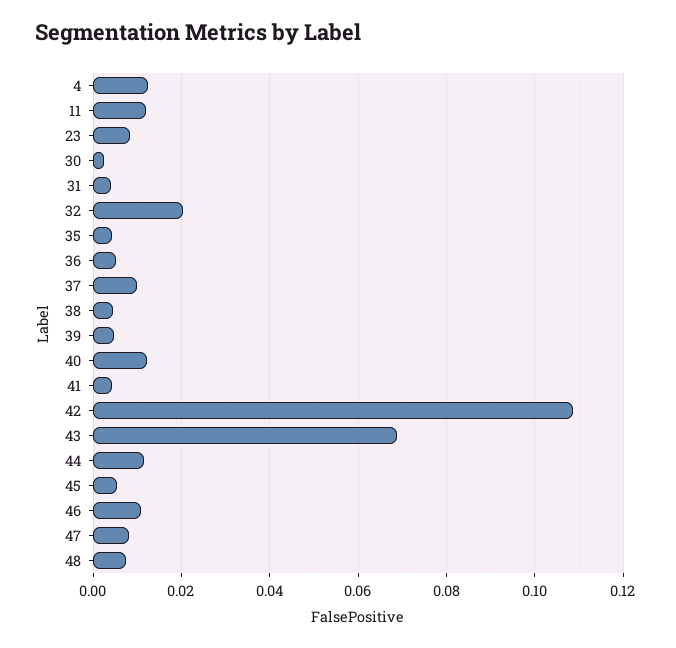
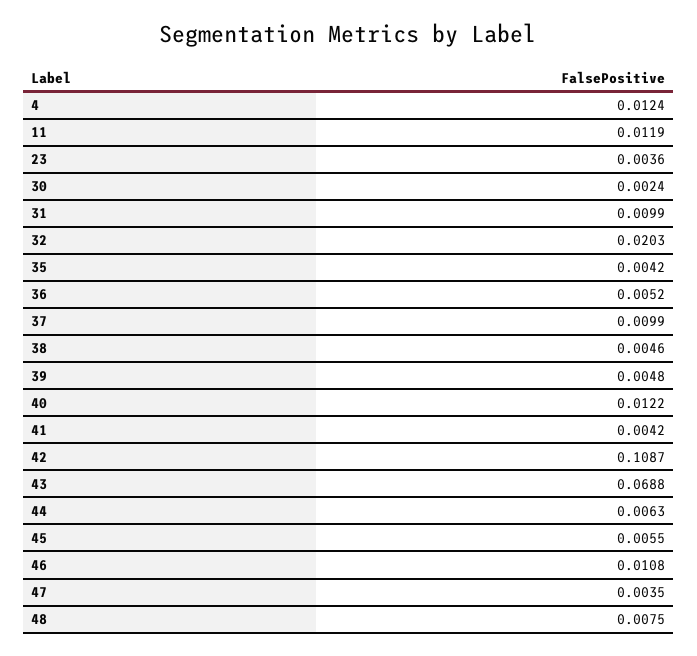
  {
    "4": 0.0124,
    "11": 0.0119,
-   "23": 0.008,
+   "23": 0.0036,
    "30": 0.0024,
-   "31": 0.004,
+   "31": 0.0099,
    "32": 0.0203,
    "35": 0.0042,
    "36": 0.0052,
    "37": 0.0099,
    "38": 0.0046,
    "39": 0.0048,
    "40": 0.0122,
    "41": 0.0042,
    "42": 0.1087,
    "43": 0.0688,
-   "44": 0.012,
+   "44": 0.0063,
    "45": 0.0055,
    "46": 0.0108,
-   "47": 0.008,
+   "47": 0.0035,
    "48": 0.0075
  }

